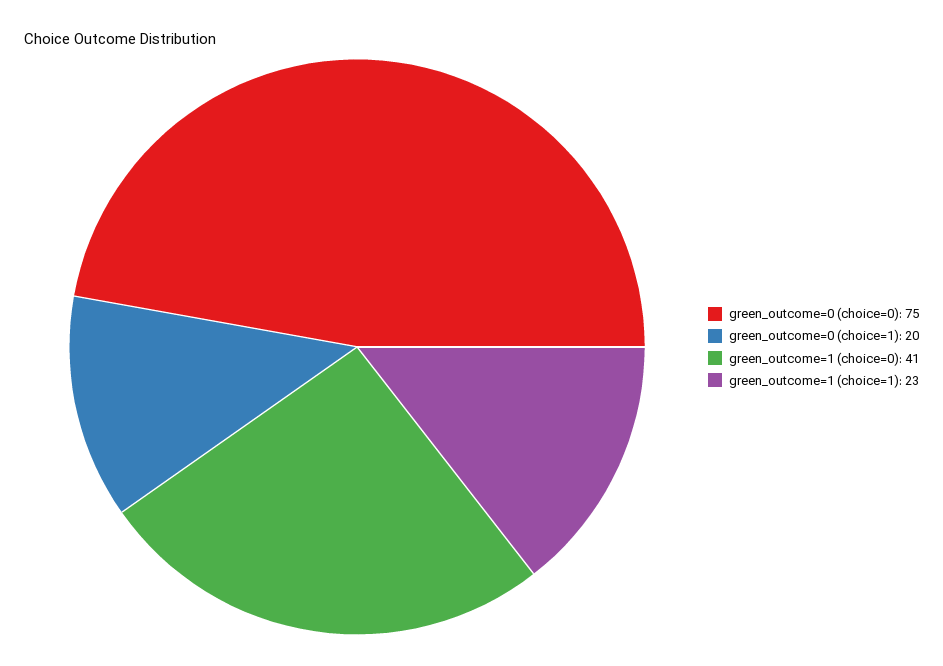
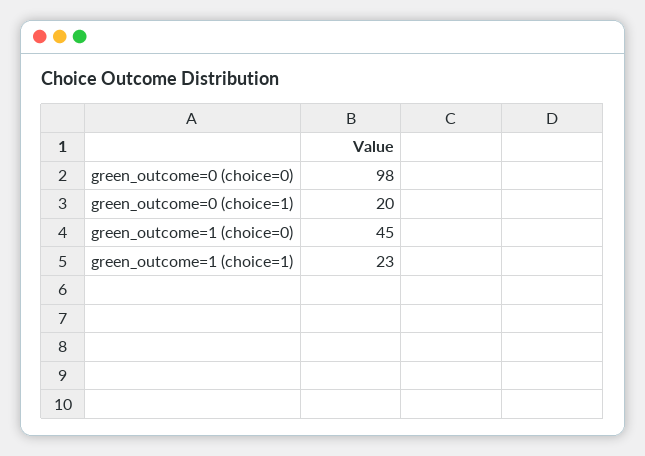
  {
-   "green_outcome=0 (choice=0)": 75,
+   "green_outcome=0 (choice=0)": 98,
    "green_outcome=0 (choice=1)": 20,
-   "green_outcome=1 (choice=0)": 41,
+   "green_outcome=1 (choice=0)": 45,
    "green_outcome=1 (choice=1)": 23
  }

